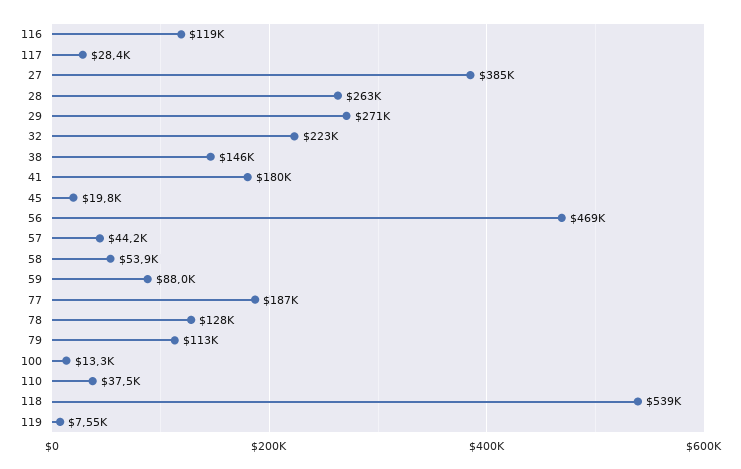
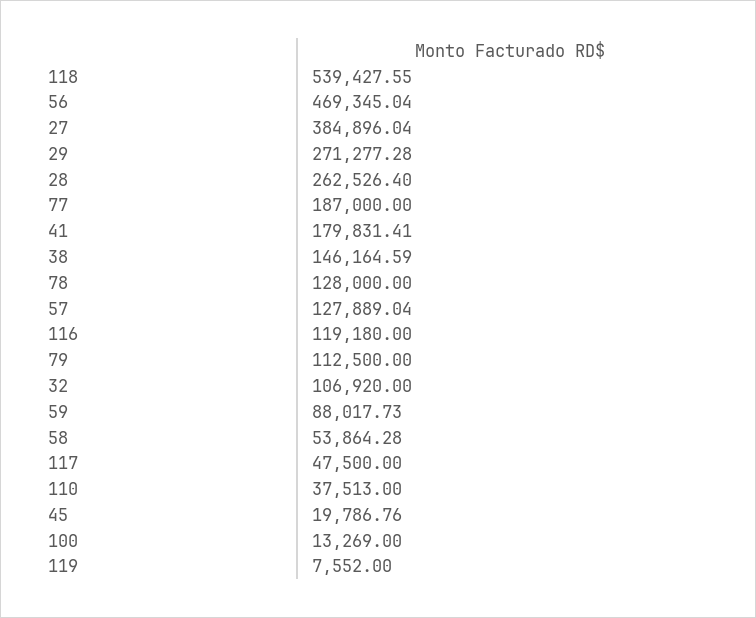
  {
    "116": 119180,
-   "117": 28400,
+   "117": 47500,
    "27": 384896.04,
    "28": 262526.4,
    "29": 271277.28,
-   "32": 223000,
+   "32": 106920,
    "38": 146164.59,
    "41": 179831.41,
    "45": 19786.76,
    "56": 469345.04,
-   "57": 44200,
+   "57": 127889.04,
    "58": 53864.28,
    "59": 88017.73,
    "77": 187000,
    "78": 128000,
    "79": 112500,
    "100": 13269,
    "110": 37513,
    "118": 539427.55,
    "119": 7552
  }

